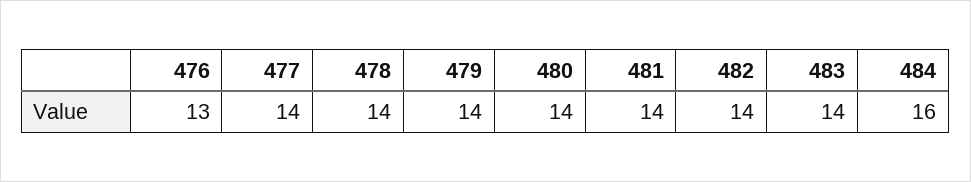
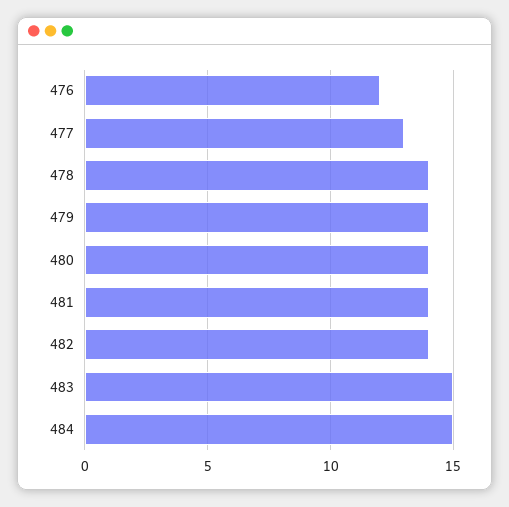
  {
-   "476": 13,
+   "476": 12,
-   "477": 14,
+   "477": 13,
    "478": 14,
    "479": 14,
    "480": 14,
    "481": 14,
    "482": 14,
-   "483": 14,
+   "483": 15,
-   "484": 16
+   "484": 15
  }

